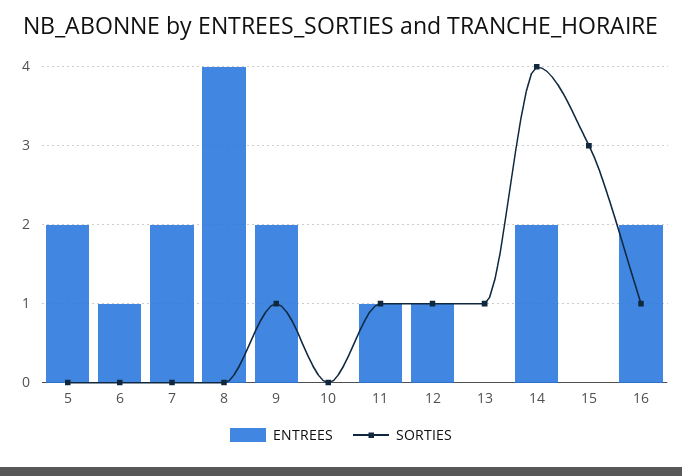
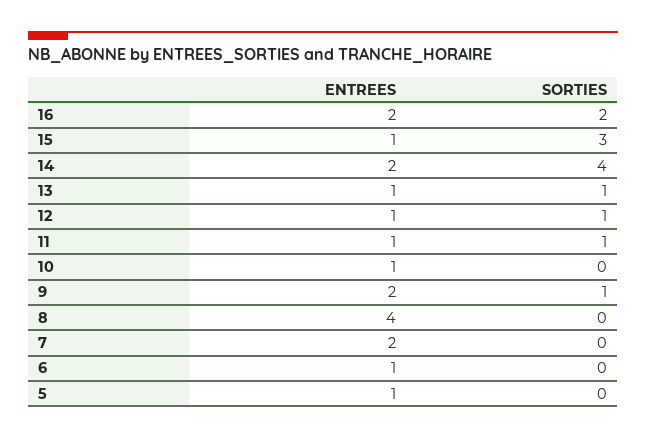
  {
    "ENTREES": {
-     "5": 2,
+     "5": 1,
      "6": 1,
      "7": 2,
      "8": 4,
      "9": 2,
-     "10": 0,
+     "10": 1,
      "11": 1,
      "12": 1,
-     "13": 0,
+     "13": 1,
      "14": 2,
-     "15": 0,
+     "15": 1,
      "16": 2
    },
    "SORTIES": {
      "5": 0,
      "6": 0,
      "7": 0,
      "8": 0,
      "9": 1,
      "10": 0,
      "11": 1,
      "12": 1,
      "13": 1,
      "14": 4,
      "15": 3,
-     "16": 1
+     "16": 2
    }
  }

